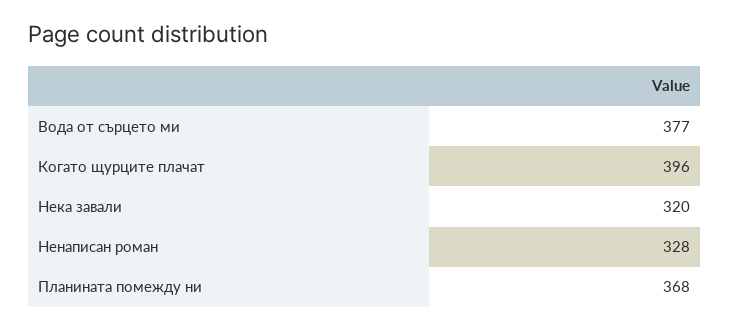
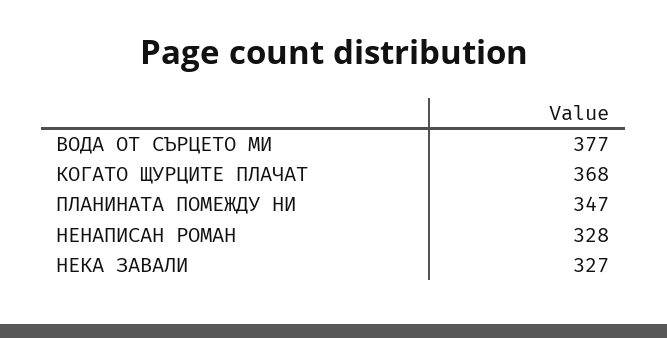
  {
    "Вода от сърцето ми": 377,
-   "Когато щурците плачат": 396,
+   "Когато щурците плачат": 368,
-   "Нека завали": 320,
+   "Нека завали": 327,
    "Ненаписан роман": 328,
-   "Планината помежду ни": 368
+   "Планината помежду ни": 347
  }

